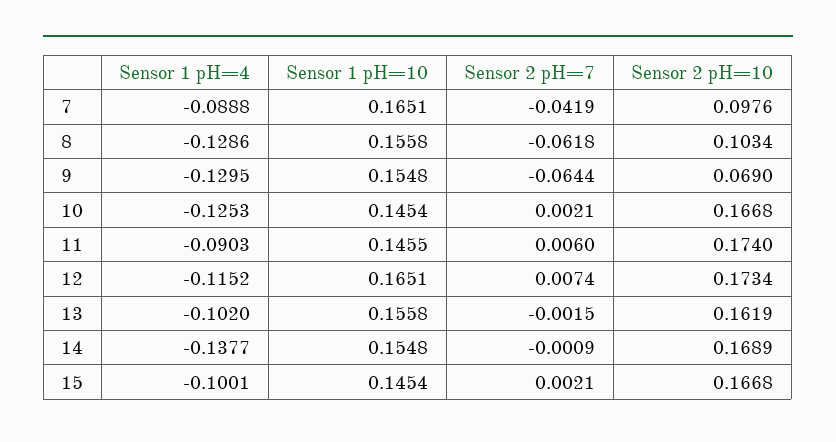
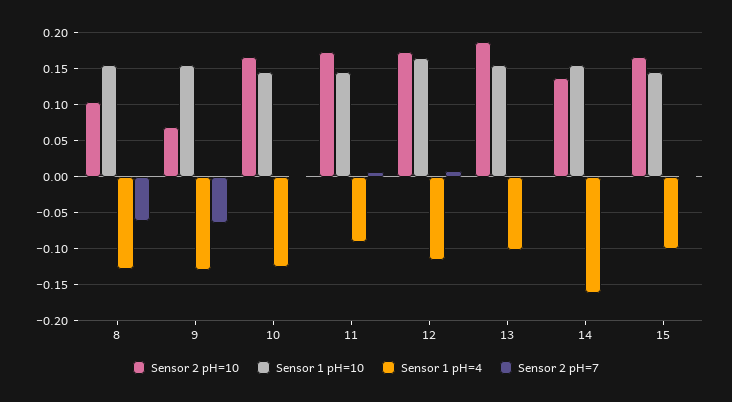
  {
    "Sensor 1 pH=4": {
-     "7": -0.0888,
      "8": -0.1286,
      "9": -0.1295,
      "10": -0.1253,
      "11": -0.0903,
      "12": -0.1152,
      "13": -0.102,
-     "14": -0.1377,
+     "14": -0.16,
      "15": -0.1001
    },
    "Sensor 1 pH=10": {
-     "7": 0.1651,
      "8": 0.1558,
      "9": 0.1548,
      "10": 0.1454,
      "11": 0.1455,
      "12": 0.1651,
      "13": 0.1558,
      "14": 0.1548,
      "15": 0.1454
    },
    "Sensor 2 pH=7": {
-     "7": -0.0419,
      "8": -0.0618,
      "9": -0.0644,
      "10": 0.0021,
      "11": 0.006,
      "12": 0.0074,
      "13": -0.0015,
      "14": -0.0009,
      "15": 0.0021
    },
    "Sensor 2 pH=10": {
-     "7": 0.0976,
      "8": 0.1034,
      "9": 0.069,
      "10": 0.1668,
      "11": 0.174,
      "12": 0.1734,
-     "13": 0.1619,
+     "13": 0.19,
-     "14": 0.1689,
+     "14": 0.14,
      "15": 0.1668
    }
  }

